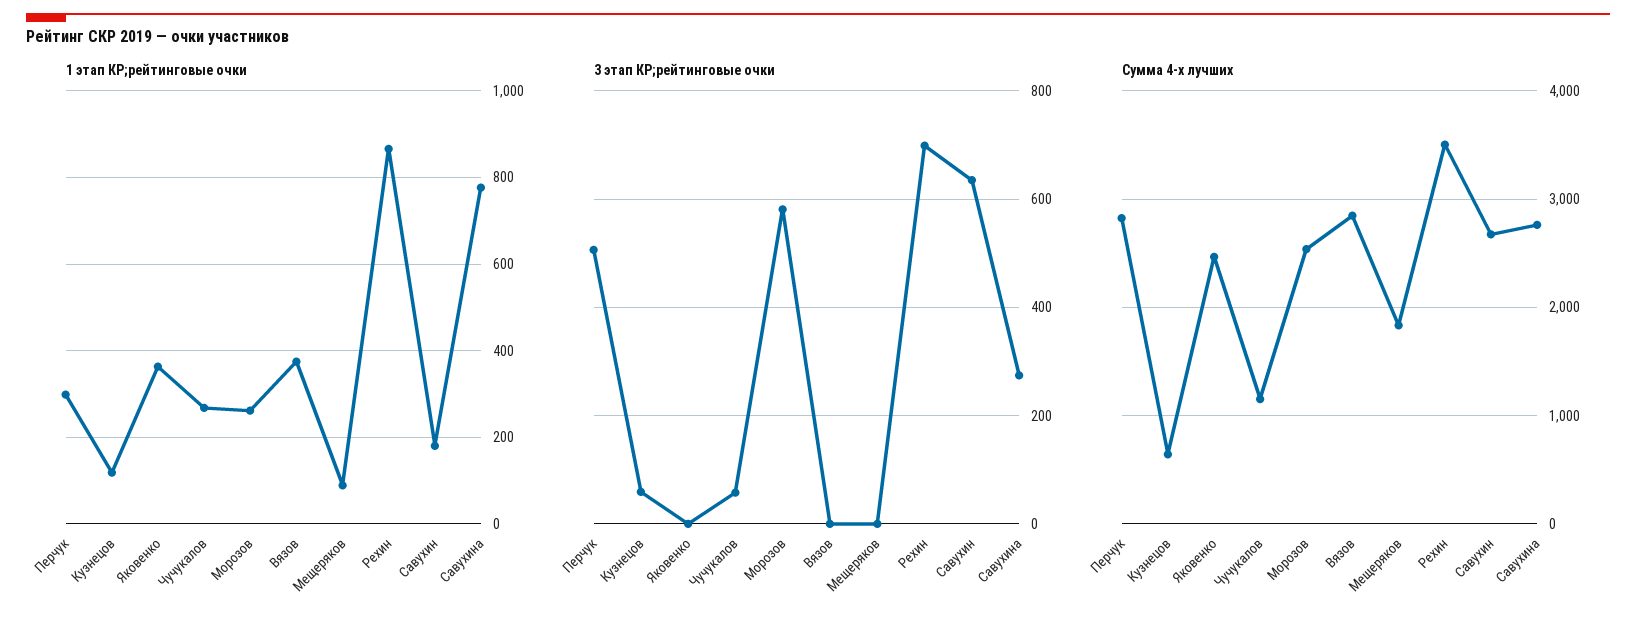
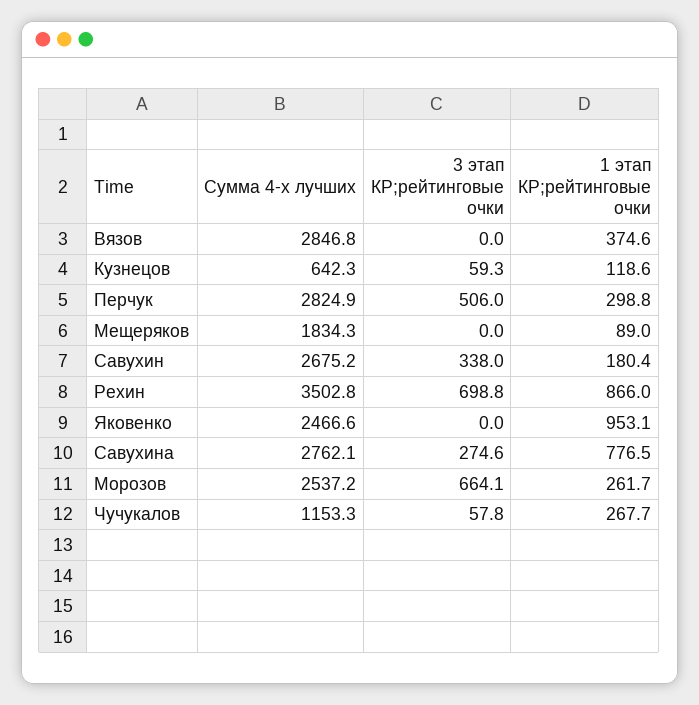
  {
    "1 этап КР;рейтинговые очки": {
      "Перчук": 298.8,
      "Кузнецов": 118.6,
-     "Яковенко": 360,
+     "Яковенко": 953.1,
      "Чучукалов": 267.7,
      "Морозов": 261.7,
      "Вязов": 374.6,
      "Мещеряков": 89,
      "Рехин": 866,
      "Савухин": 180.4,
      "Савухина": 776.5
    },
    "3 этап КР;рейтинговые очки": {
      "Перчук": 506,
      "Кузнецов": 59.3,
      "Яковенко": 0,
      "Чучукалов": 57.8,
-     "Морозов": 580,
+     "Морозов": 664.1,
      "Вязов": 0,
      "Мещеряков": 0,
      "Рехин": 698.8,
-     "Савухин": 640,
+     "Савухин": 338,
      "Савухина": 274.6
    },
    "Сумма 4-х лучших": {
      "Перчук": 2824.9,
      "Кузнецов": 642.3,
      "Яковенко": 2466.6,
      "Чучукалов": 1153.3,
      "Морозов": 2537.2,
      "Вязов": 2846.8,
      "Мещеряков": 1834.3,
      "Рехин": 3502.8,
      "Савухин": 2675.2,
      "Савухина": 2762.1
    }
  }

